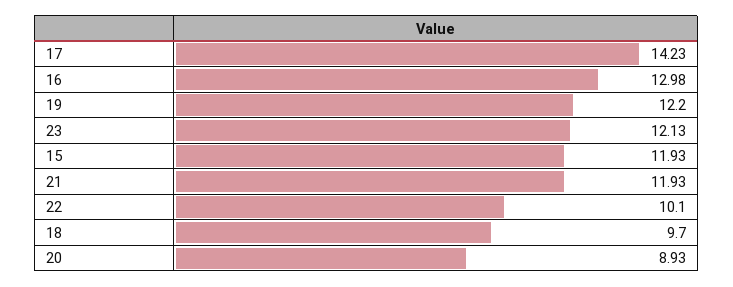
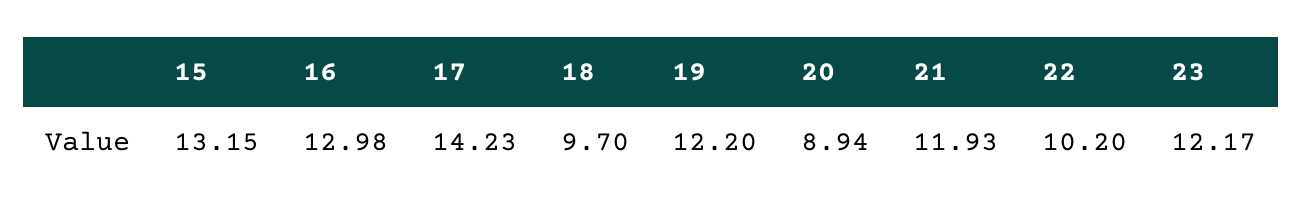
  {
    "17": 14.23,
    "16": 12.98,
    "19": 12.2,
-   "23": 12.13,
+   "23": 12.17,
-   "15": 11.93,
+   "15": 13.15,
    "21": 11.93,
-   "22": 10.1,
+   "22": 10.2,
    "18": 9.7,
-   "20": 8.93
+   "20": 8.94
  }

